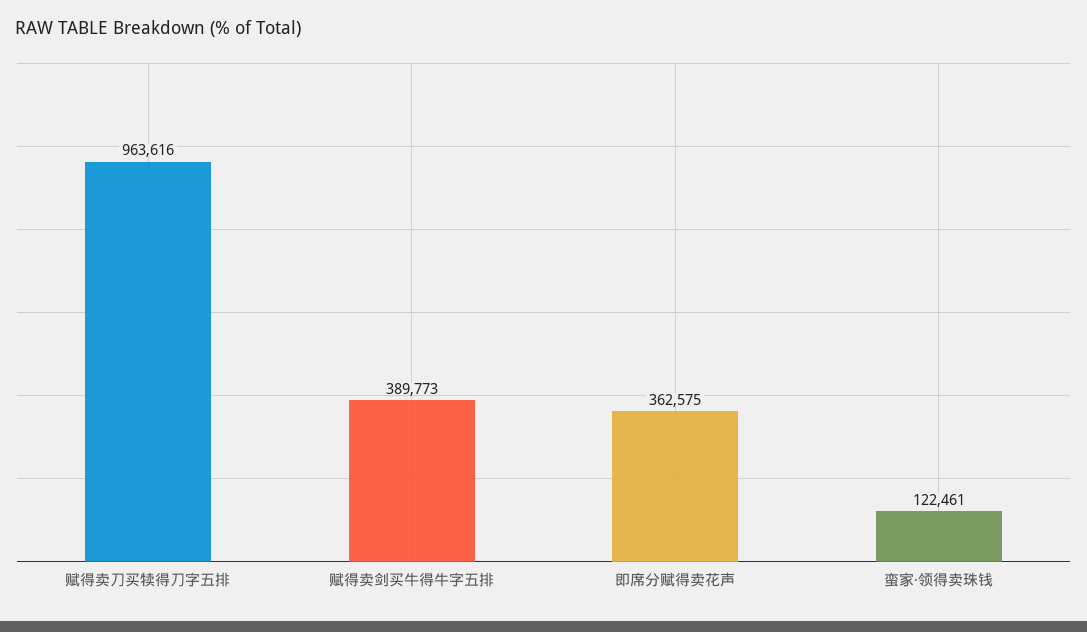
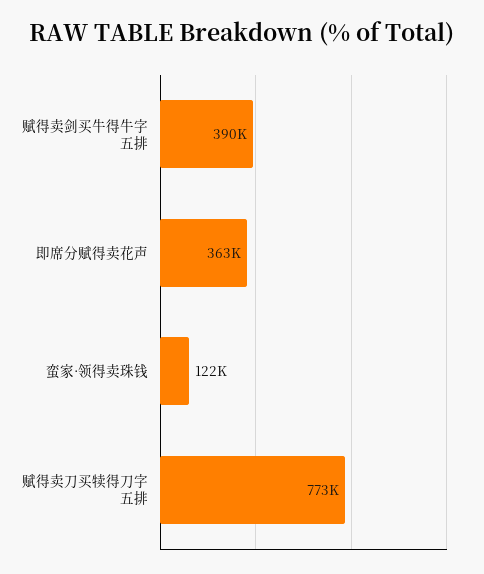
  {
-   "赋得卖刀买犊得刀字五排": 963616,
+   "赋得卖刀买犊得刀字五排": 773000,
    "赋得卖剑买牛得牛字五排": 389773,
    "即席分赋得卖花声": 362575,
    "蛮家·领得卖珠钱": 122461
  }

